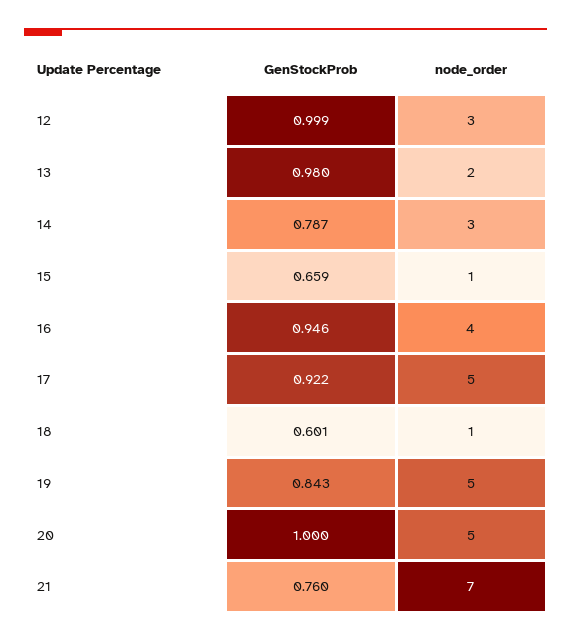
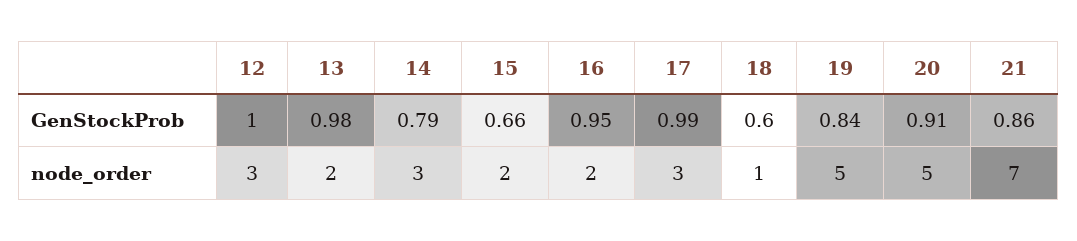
  {
    "GenStockProb": {
      "12": 0.999,
      "13": 0.98,
      "14": 0.787,
      "15": 0.659,
      "16": 0.946,
-     "17": 0.922,
+     "17": 0.99,
      "18": 0.601,
      "19": 0.843,
-     "20": 1,
+     "20": 0.91,
-     "21": 0.76
+     "21": 0.86
    },
    "node_order": {
      "12": 3,
      "13": 2,
      "14": 3,
-     "15": 1,
+     "15": 2,
-     "16": 4,
+     "16": 2,
-     "17": 5,
+     "17": 3,
      "18": 1,
      "19": 5,
      "20": 5,
      "21": 7
    }
  }

